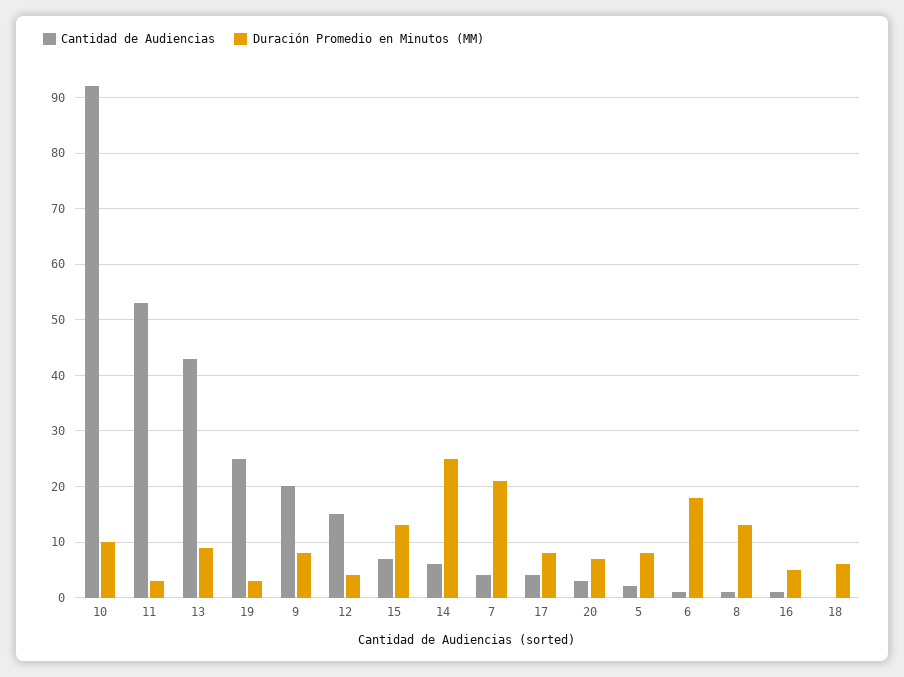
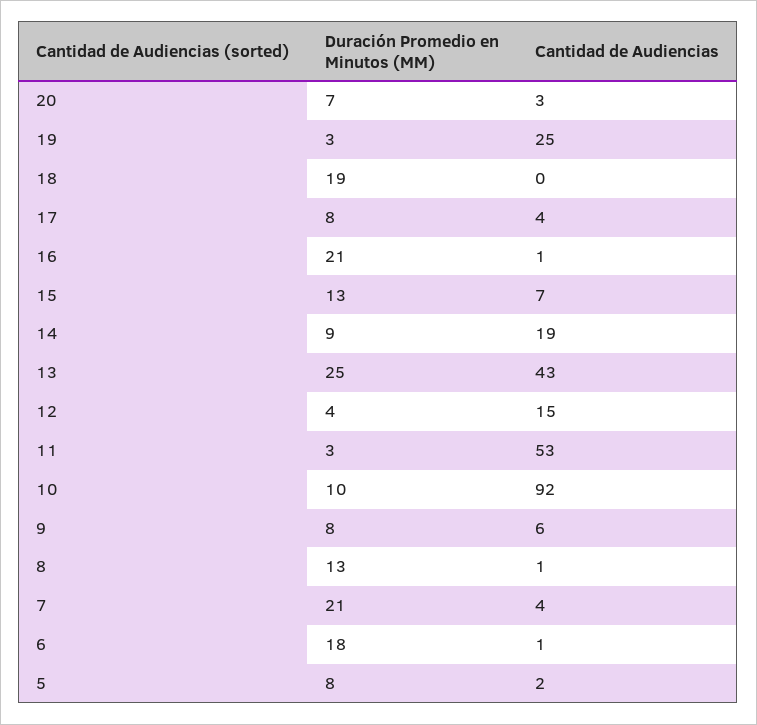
  {
    "Cantidad de Audiencias": {
      "10": 92,
      "11": 53,
      "13": 43,
      "19": 25,
-     "9": 20,
+     "9": 6,
      "12": 15,
      "15": 7,
-     "14": 5,
+     "14": 19,
      "7": 4,
      "17": 4,
      "20": 3,
      "5": 2,
      "6": 1,
      "8": 1,
      "16": 1,
      "18": 0
    },
    "Duración Promedio en Minutos (MM)": {
      "10": 10,
      "11": 3,
-     "13": 10,
+     "13": 25,
      "19": 3,
      "9": 8,
      "12": 4,
      "15": 13,
-     "14": 25,
+     "14": 9,
      "7": 21,
      "17": 8,
      "20": 7,
      "5": 8,
      "6": 18,
      "8": 13,
-     "16": 5,
+     "16": 21,
-     "18": 5
+     "18": 19
    }
  }

